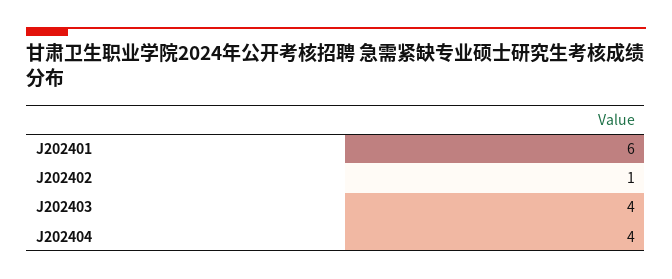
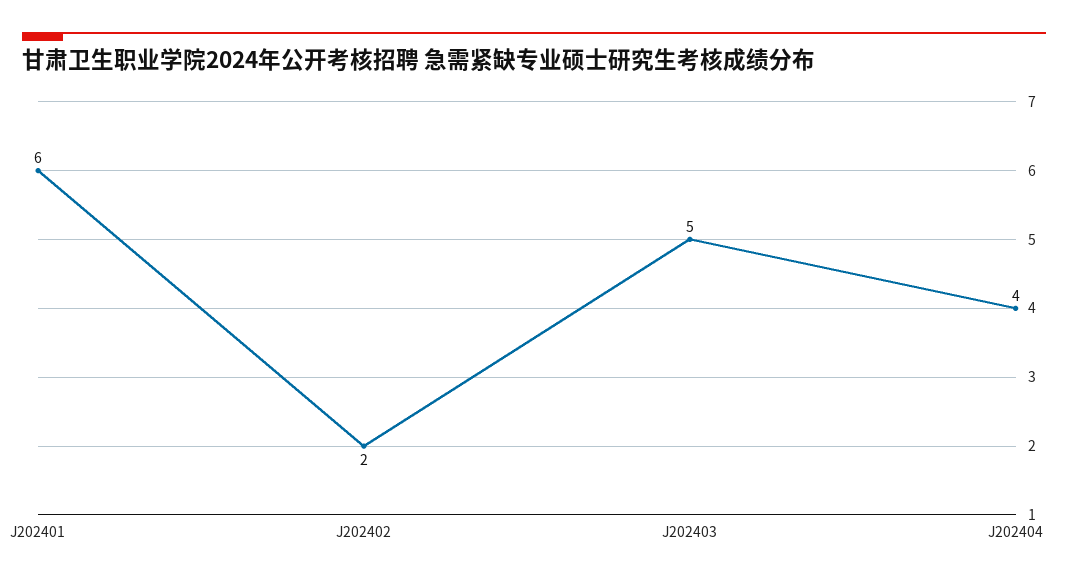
  {
    "J202401": 6,
-   "J202402": 1,
+   "J202402": 2,
-   "J202403": 4,
+   "J202403": 5,
    "J202404": 4
  }

